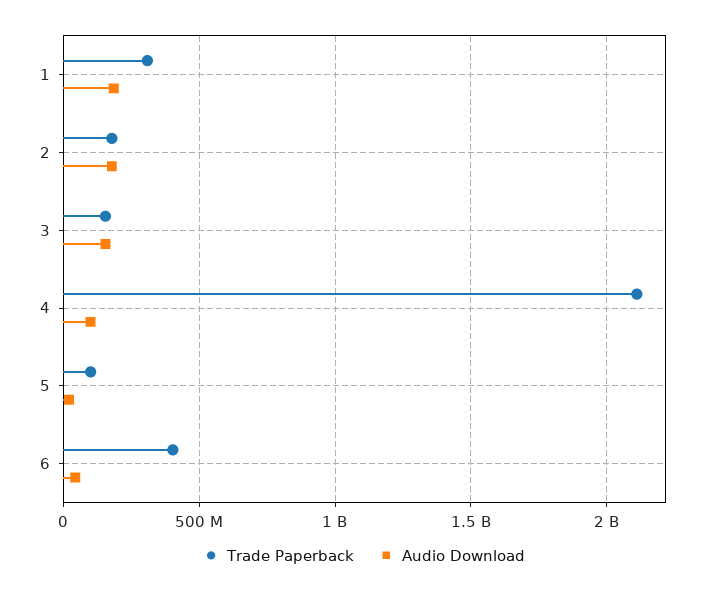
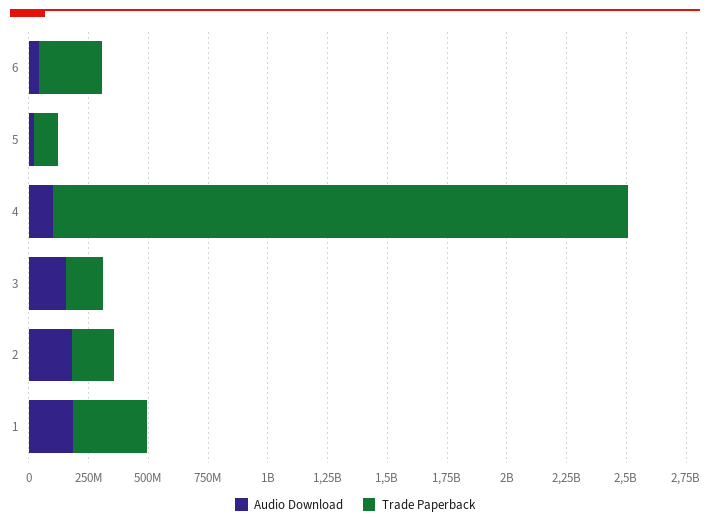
  {
    "Trade Paperback": {
      "1": 300000000,
      "2": 200000000,
      "3": 150000000,
-     "4": 2100000000,
+     "4": 2400000000,
      "5": 100000000,
-     "6": 400000000
+     "6": 250000000
    },
    "Audio Download": {
      "1": 200000000,
      "2": 200000000,
      "3": 150000000,
      "4": 100000000,
      "5": 0,
      "6": 50000000
    }
  }

